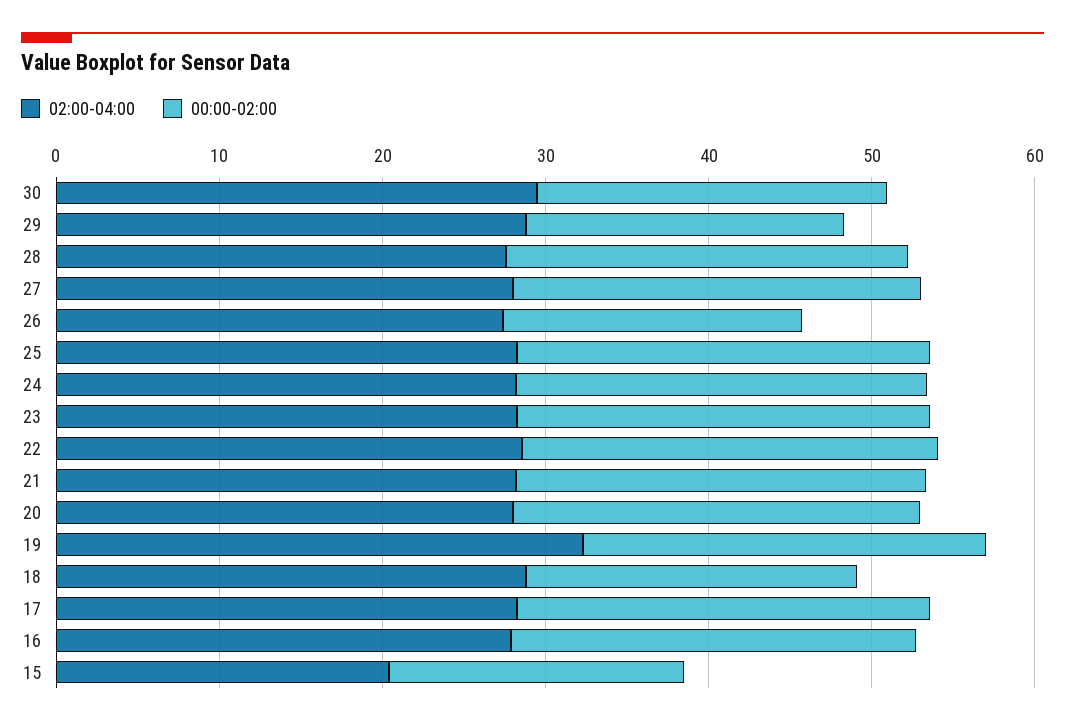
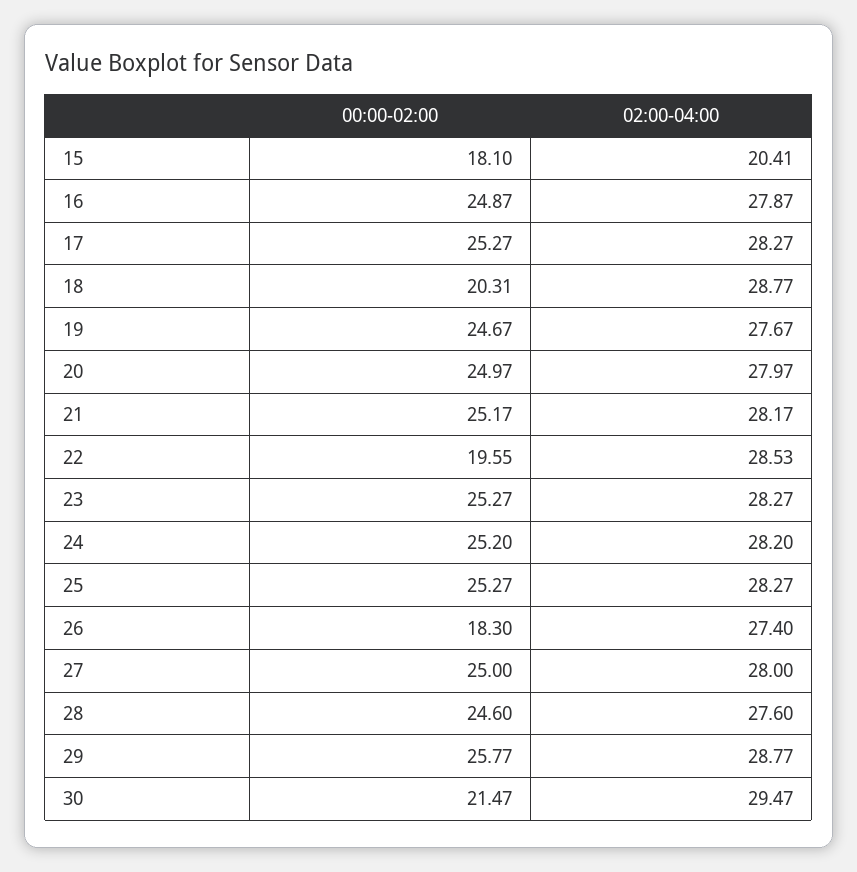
  {
    "02:00-04:00": {
      "30": 29.47,
      "29": 28.77,
      "28": 27.6,
      "27": 28,
      "26": 27.4,
      "25": 28.27,
      "24": 28.2,
      "23": 28.27,
      "22": 28.53,
      "21": 28.17,
      "20": 27.97,
-     "19": 32,
+     "19": 27.67,
      "18": 28.77,
      "17": 28.27,
      "16": 27.87,
      "15": 20.41
    },
    "00:00-02:00": {
      "30": 21.47,
-     "29": 20,
+     "29": 25.77,
      "28": 24.6,
      "27": 25,
      "26": 18.3,
      "25": 25.27,
      "24": 25.2,
      "23": 25.27,
-     "22": 26,
+     "22": 19.55,
      "21": 25.17,
      "20": 24.97,
      "19": 24.67,
      "18": 20.31,
      "17": 25.27,
      "16": 24.87,
      "15": 18.1
    }
  }

